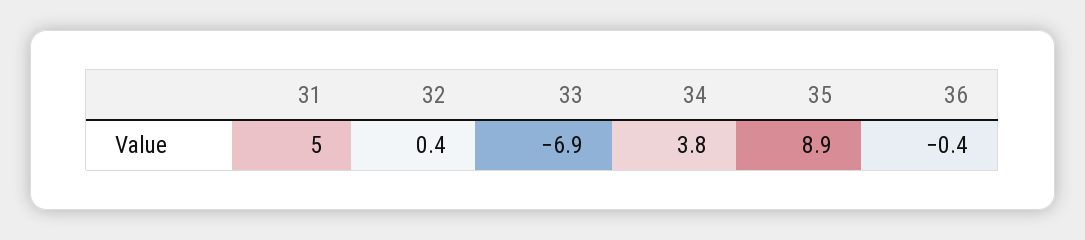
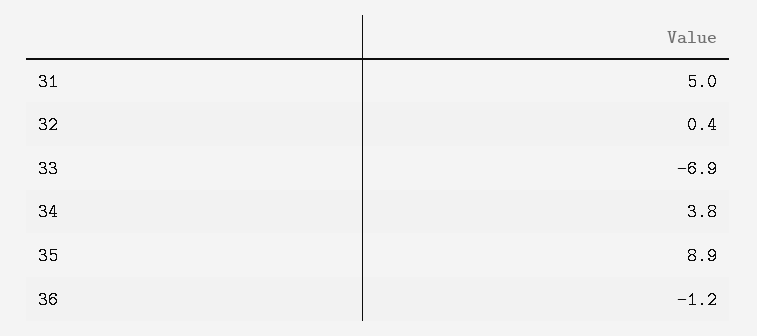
  {
    "31": 5,
    "32": 0.4,
    "33": -6.9,
    "34": 3.8,
    "35": 8.9,
-   "36": -0.4
+   "36": -1.2
  }

